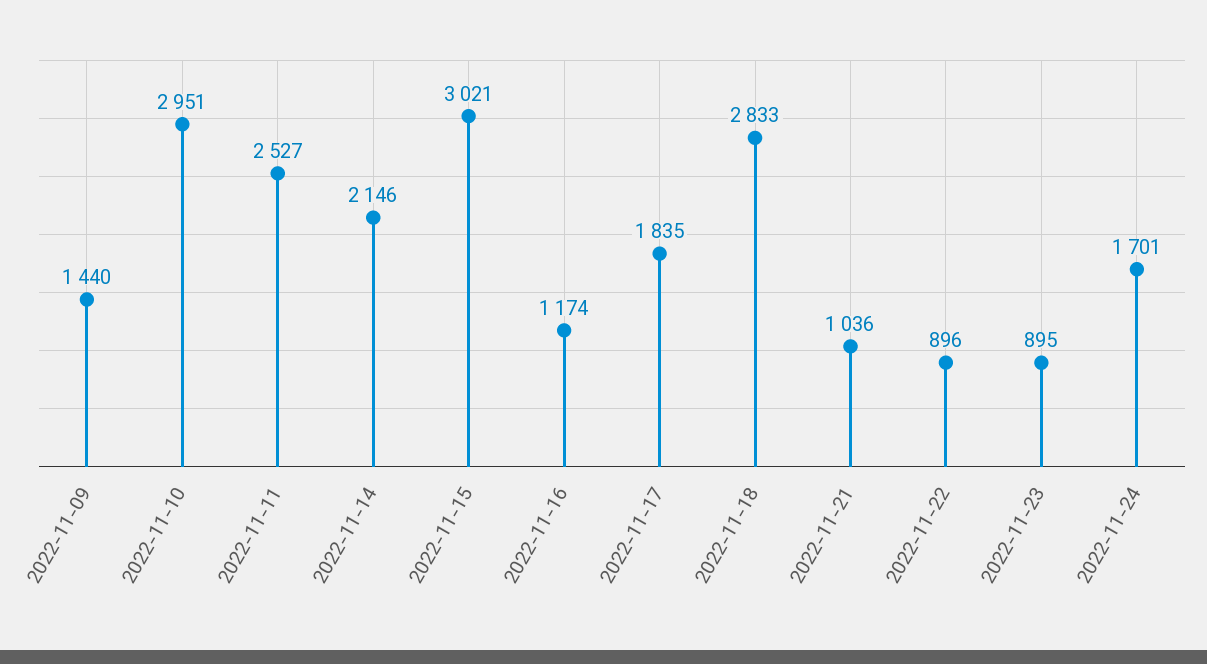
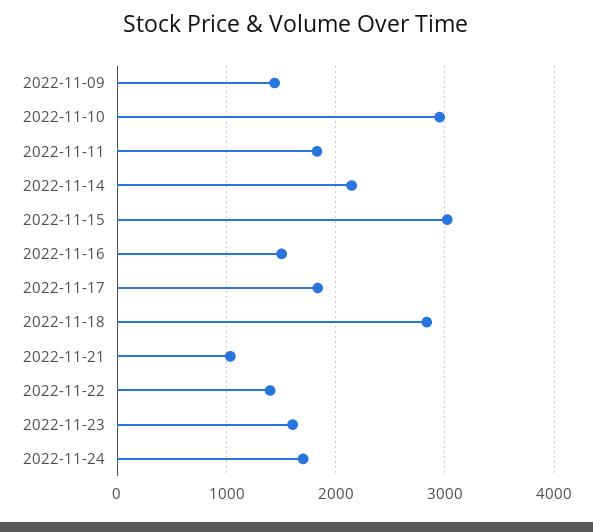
  {
    "2022-11-09": 1440,
    "2022-11-10": 2951,
-   "2022-11-11": 2527,
+   "2022-11-11": 1800,
    "2022-11-14": 2146,
    "2022-11-15": 3021,
-   "2022-11-16": 1174,
+   "2022-11-16": 1500,
    "2022-11-17": 1835,
    "2022-11-18": 2833,
    "2022-11-21": 1036,
-   "2022-11-22": 896,
+   "2022-11-22": 1400,
-   "2022-11-23": 895,
+   "2022-11-23": 1600,
    "2022-11-24": 1701
  }

